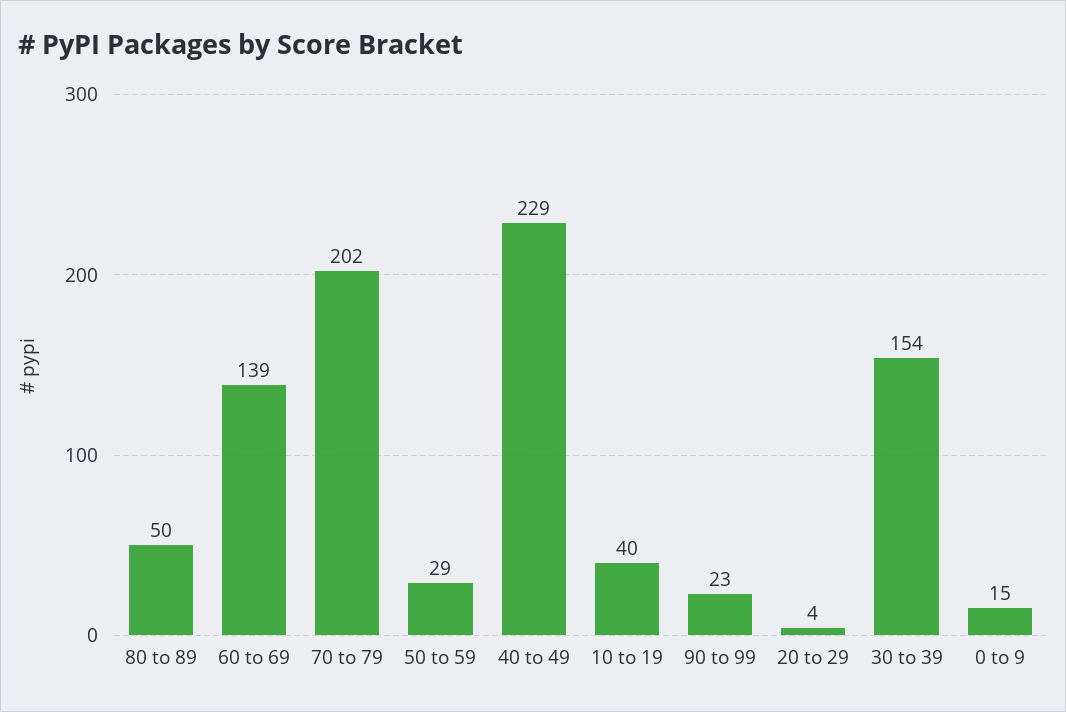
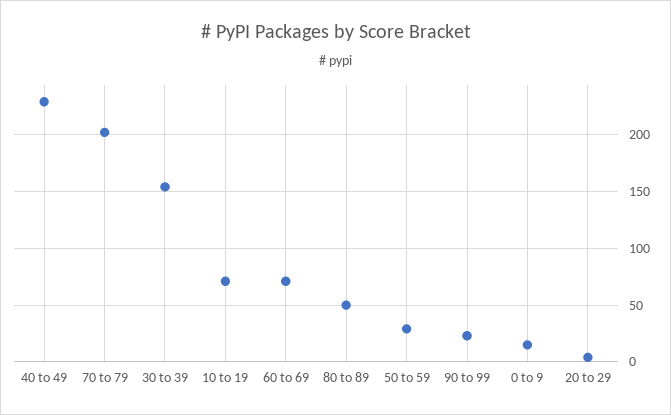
  {
    "80 to 89": 50,
-   "60 to 69": 139,
+   "60 to 69": 70,
    "70 to 79": 202,
    "50 to 59": 29,
    "40 to 49": 229,
-   "10 to 19": 40,
+   "10 to 19": 70,
    "90 to 99": 23,
    "20 to 29": 4,
    "30 to 39": 154,
    "0 to 9": 15
  }

